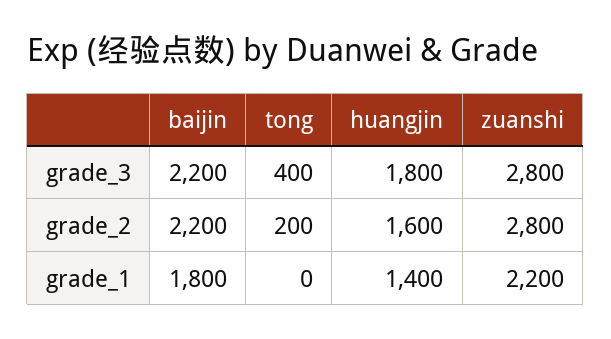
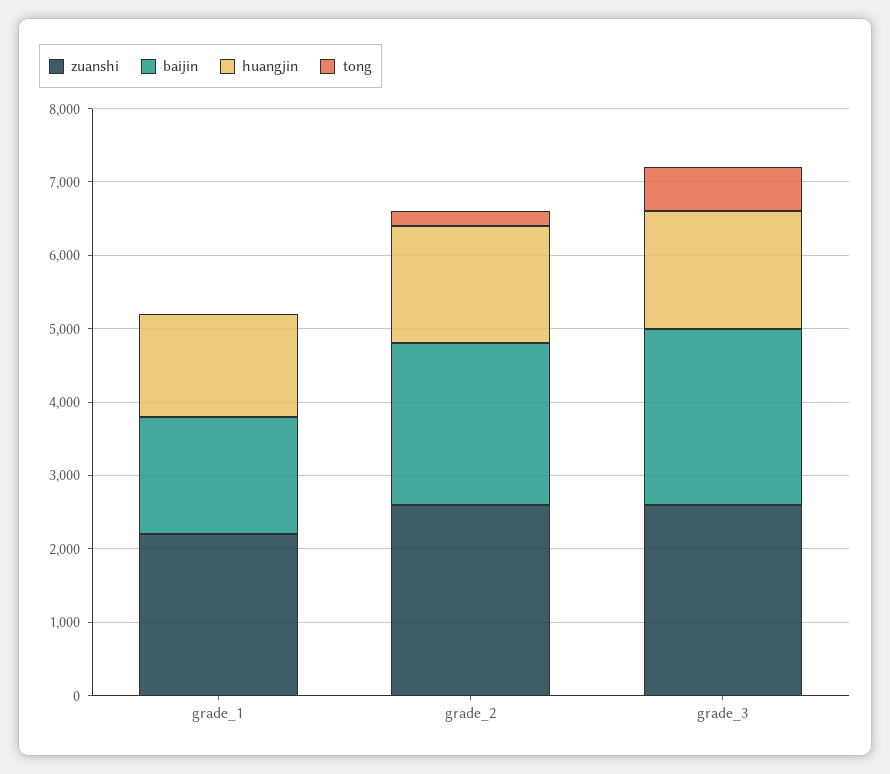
  {
    "baijin": {
-     "grade_3": 2200,
+     "grade_3": 2400,
      "grade_2": 2200,
-     "grade_1": 1800
+     "grade_1": 1600
    },
    "tong": {
-     "grade_3": 400,
+     "grade_3": 600,
      "grade_2": 200,
      "grade_1": 0
    },
    "huangjin": {
-     "grade_3": 1800,
+     "grade_3": 1600,
      "grade_2": 1600,
      "grade_1": 1400
    },
    "zuanshi": {
-     "grade_3": 2800,
+     "grade_3": 2600,
-     "grade_2": 2800,
+     "grade_2": 2600,
      "grade_1": 2200
    }
  }

